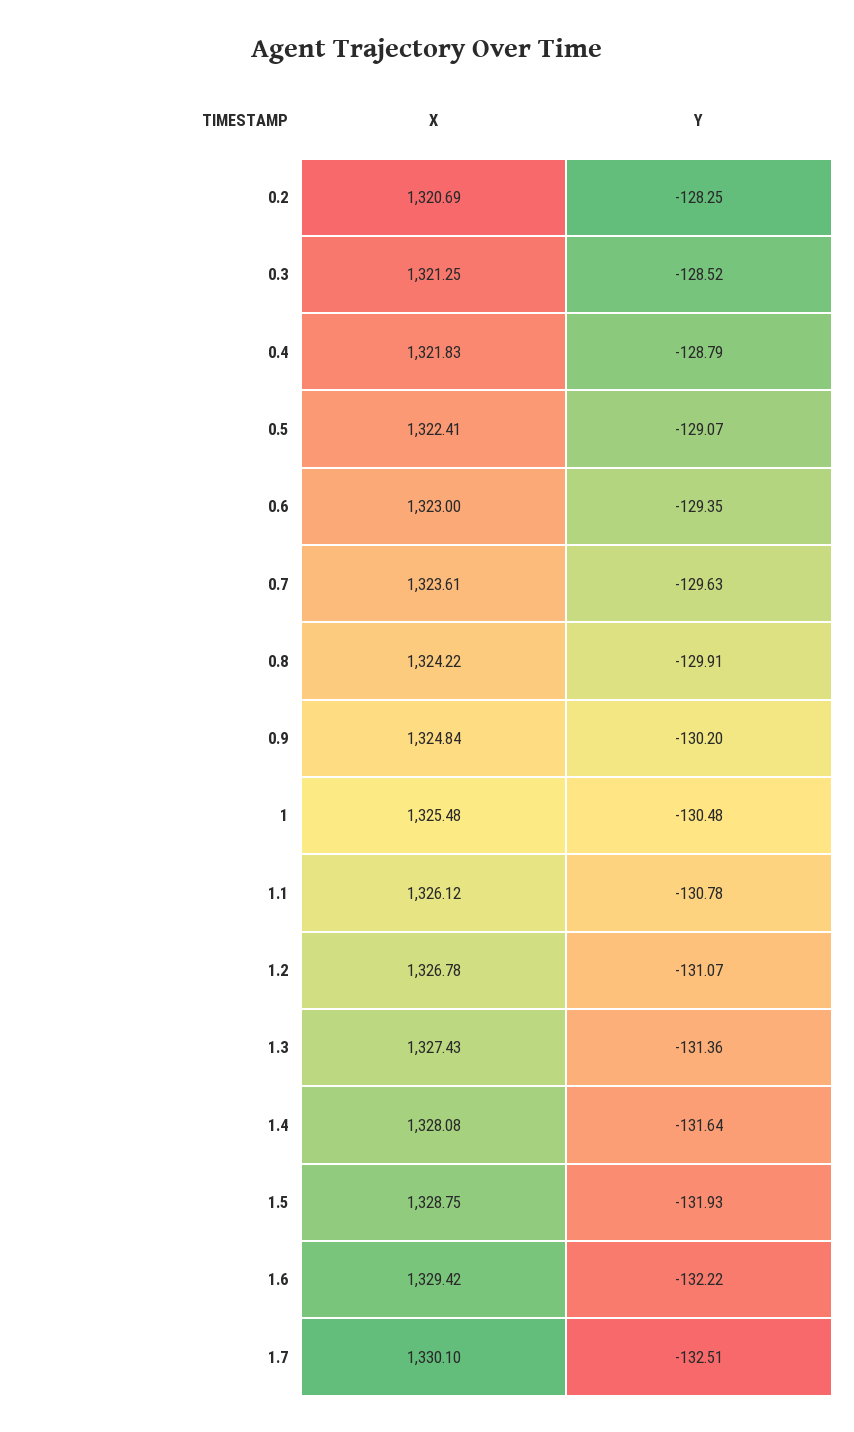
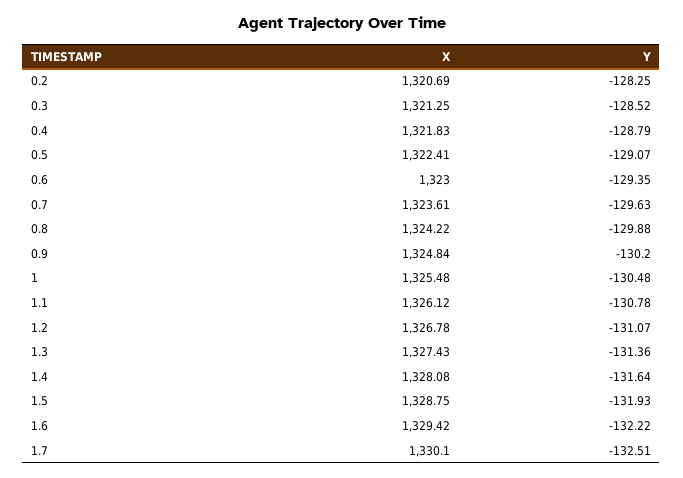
  {
    "X": {
      "0.2": 1320.69,
      "0.3": 1321.25,
      "0.4": 1321.83,
      "0.5": 1322.41,
      "0.6": 1323,
      "0.7": 1323.61,
      "0.8": 1324.22,
      "0.9": 1324.84,
      "1": 1325.48,
      "1.1": 1326.12,
      "1.2": 1326.78,
      "1.3": 1327.43,
      "1.4": 1328.08,
      "1.5": 1328.75,
      "1.6": 1329.42,
      "1.7": 1330.1
    },
    "Y": {
      "0.2": -128.25,
      "0.3": -128.52,
      "0.4": -128.79,
      "0.5": -129.07,
      "0.6": -129.35,
      "0.7": -129.63,
-     "0.8": -129.91,
+     "0.8": -129.88,
      "0.9": -130.2,
      "1": -130.48,
      "1.1": -130.78,
      "1.2": -131.07,
      "1.3": -131.36,
      "1.4": -131.64,
      "1.5": -131.93,
      "1.6": -132.22,
      "1.7": -132.51
    }
  }

